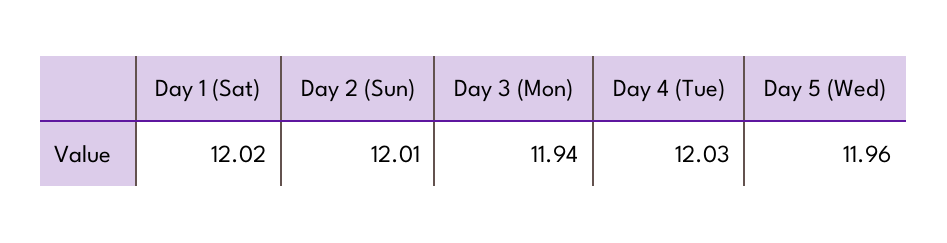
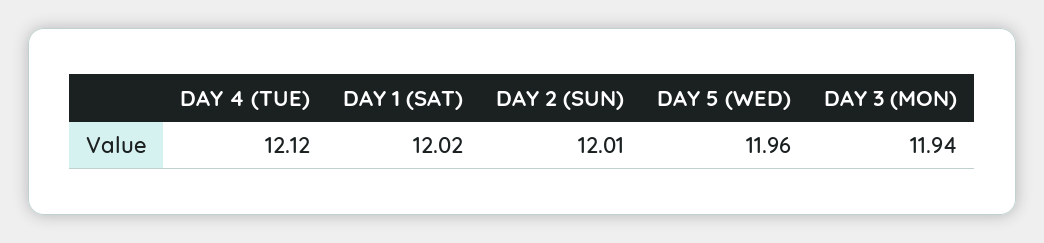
  {
    "Day 1 (Sat)": 12.02,
    "Day 2 (Sun)": 12.01,
    "Day 3 (Mon)": 11.94,
-   "Day 4 (Tue)": 12.03,
+   "Day 4 (Tue)": 12.12,
    "Day 5 (Wed)": 11.96
  }

